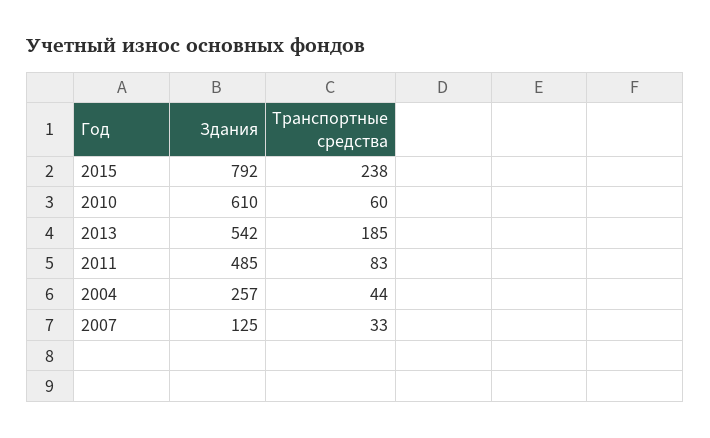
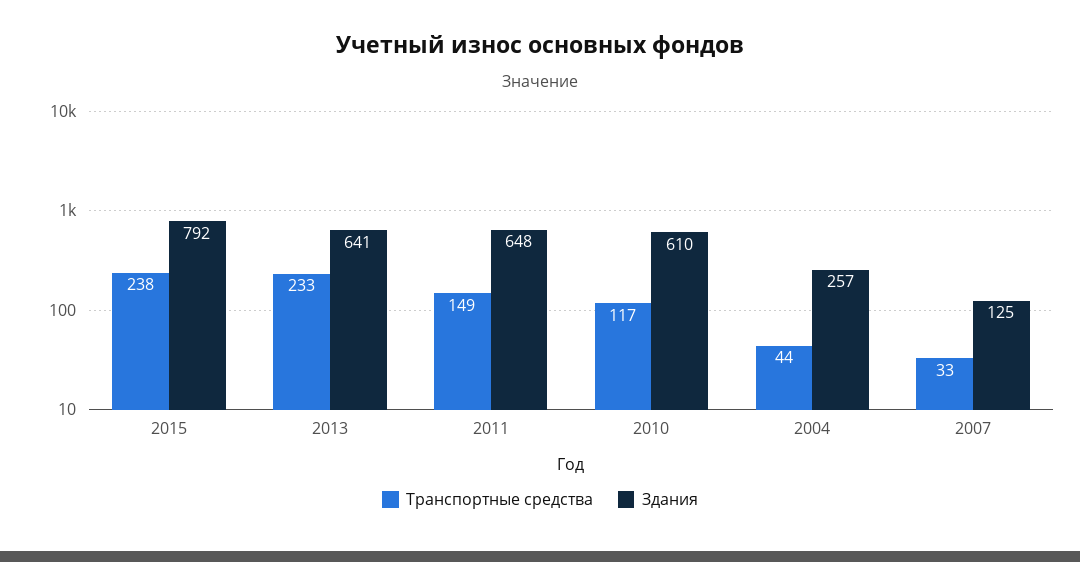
  {
    "Здания": {
      "2015": 792,
      "2010": 610,
-     "2013": 542,
+     "2013": 641,
-     "2011": 485,
+     "2011": 648,
      "2004": 257,
      "2007": 125
    },
    "Транспортные средства": {
      "2015": 238,
-     "2010": 60,
+     "2010": 117,
-     "2013": 185,
+     "2013": 233,
-     "2011": 83,
+     "2011": 149,
      "2004": 44,
      "2007": 33
    }
  }

